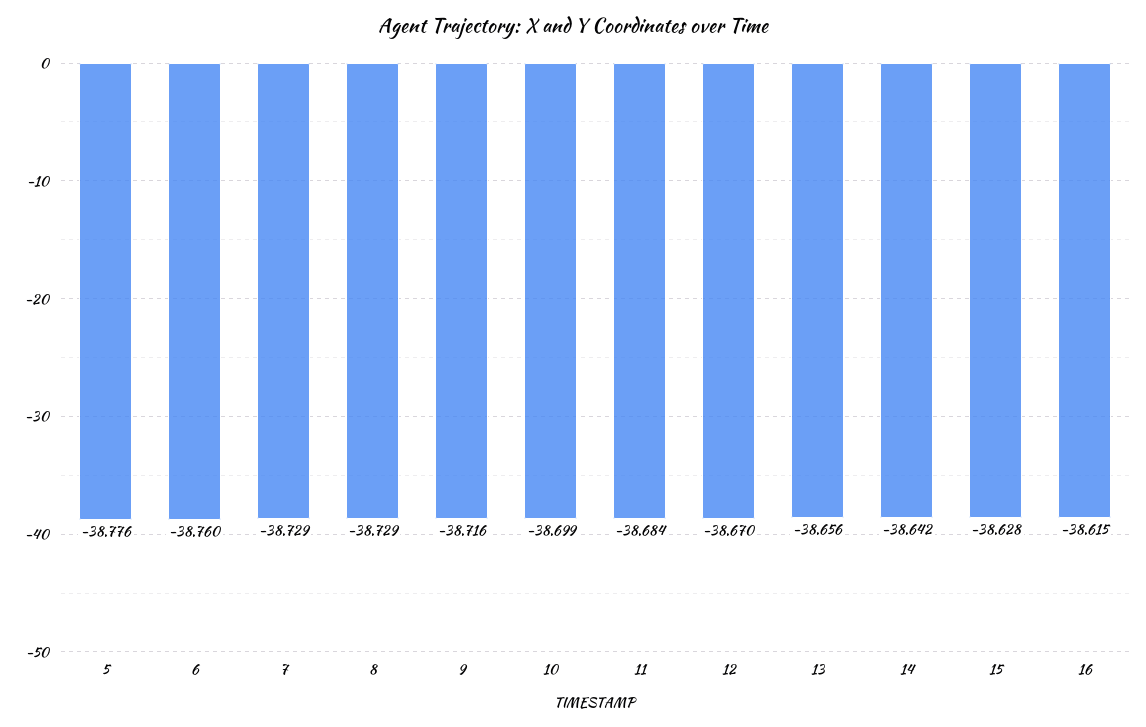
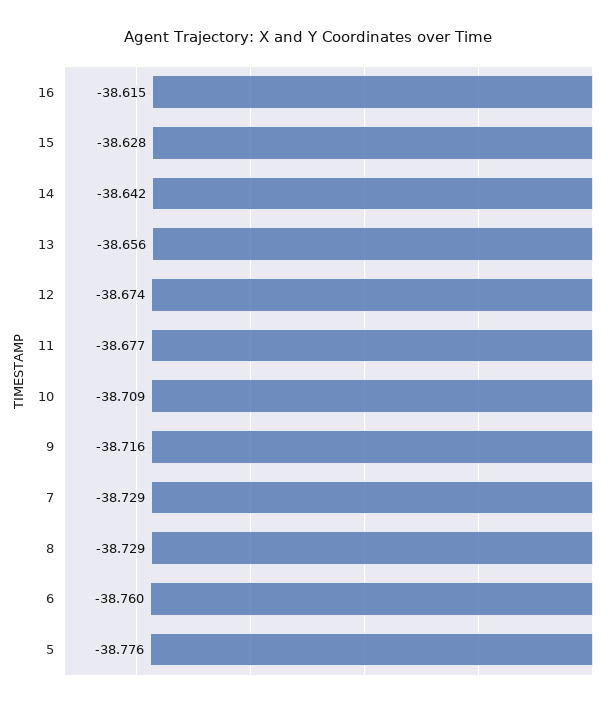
  {
    "5": -38.776,
    "6": -38.76,
    "7": -38.729,
    "8": -38.729,
    "9": -38.716,
-   "10": -38.699,
+   "10": -38.709,
-   "11": -38.684,
+   "11": -38.677,
-   "12": -38.67,
+   "12": -38.674,
    "13": -38.656,
    "14": -38.642,
    "15": -38.628,
    "16": -38.615
  }

